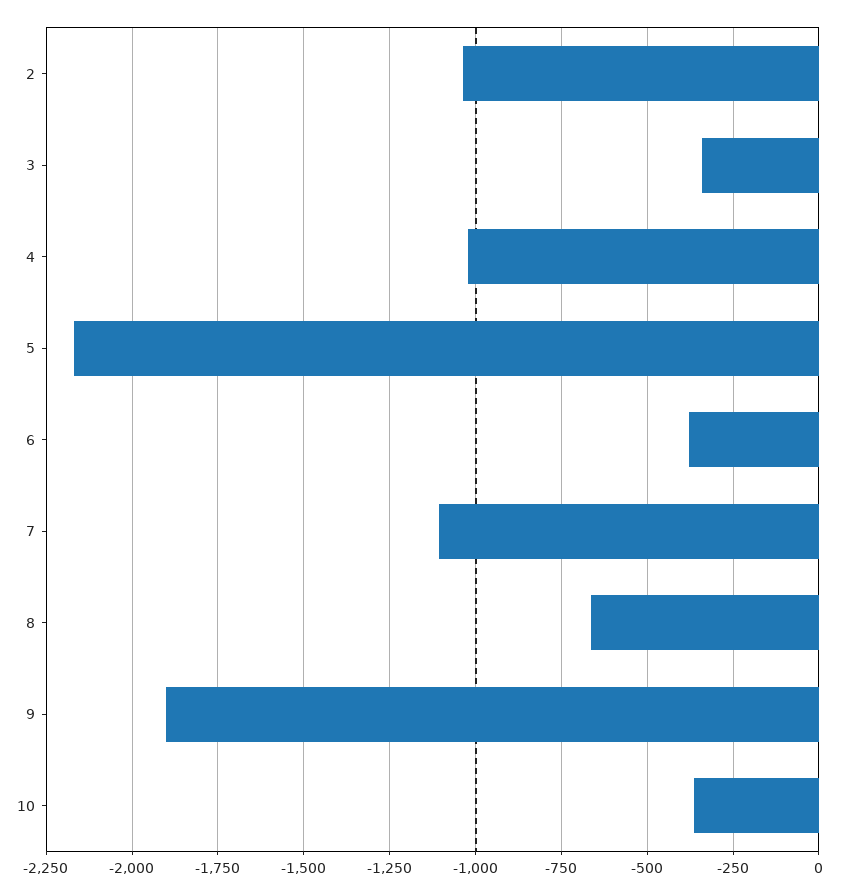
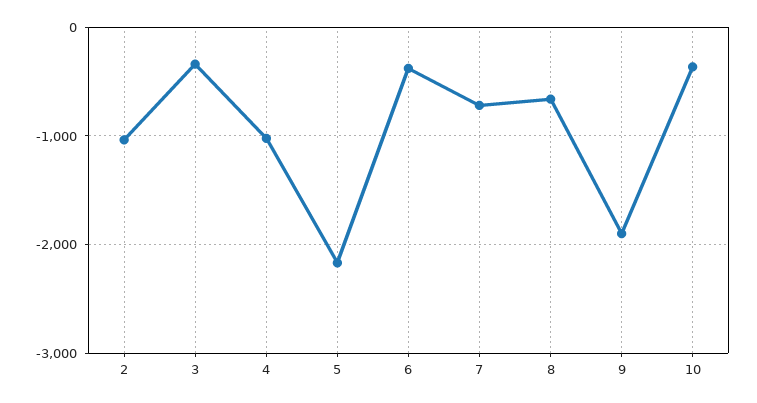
  {
    "2": -1025,
    "3": -350,
    "4": -1025,
    "5": -2175,
    "6": -375,
-   "7": -1100,
+   "7": -700,
    "8": -675,
    "9": -1900,
    "10": -375
  }

